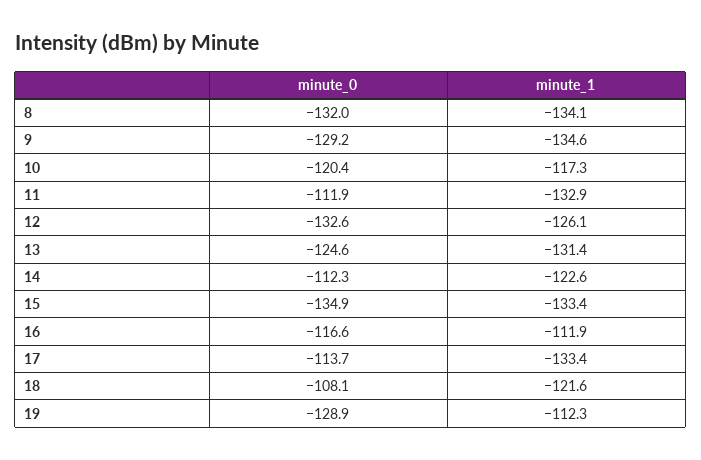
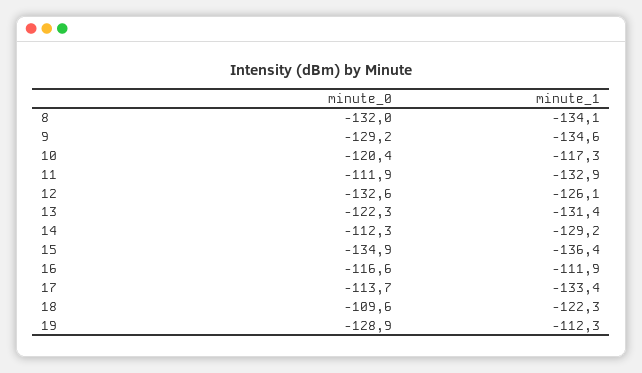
  {
    "minute_0": {
      "8": -132,
      "9": -129.2,
      "10": -120.4,
      "11": -111.9,
      "12": -132.6,
-     "13": -124.6,
+     "13": -122.3,
      "14": -112.3,
      "15": -134.9,
      "16": -116.6,
      "17": -113.7,
-     "18": -108.1,
+     "18": -109.6,
      "19": -128.9
    },
    "minute_1": {
      "8": -134.1,
      "9": -134.6,
      "10": -117.3,
      "11": -132.9,
      "12": -126.1,
      "13": -131.4,
-     "14": -122.6,
+     "14": -129.2,
-     "15": -133.4,
+     "15": -136.4,
      "16": -111.9,
      "17": -133.4,
-     "18": -121.6,
+     "18": -122.3,
      "19": -112.3
    }
  }

